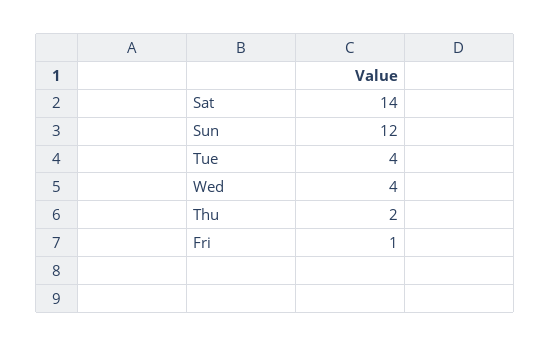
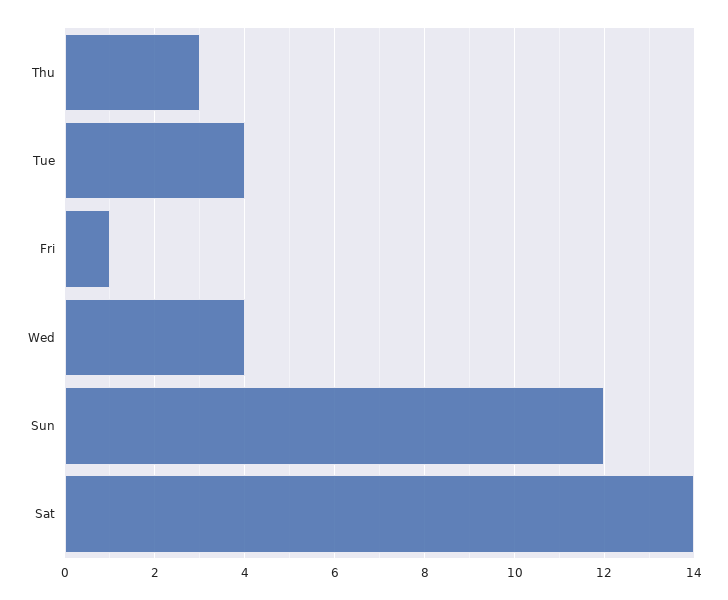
  {
    "Sat": 14,
    "Sun": 12,
    "Tue": 4,
    "Wed": 4,
-   "Thu": 2,
+   "Thu": 3,
    "Fri": 1
  }

